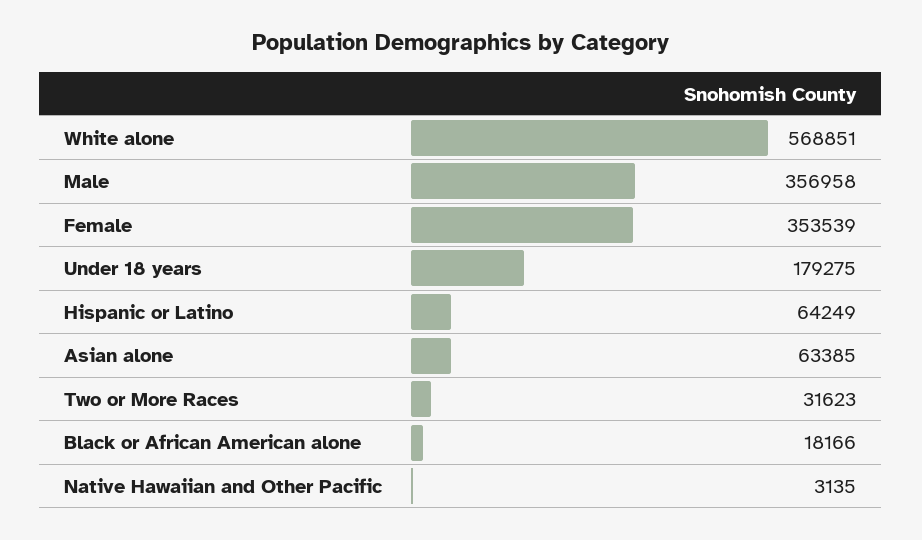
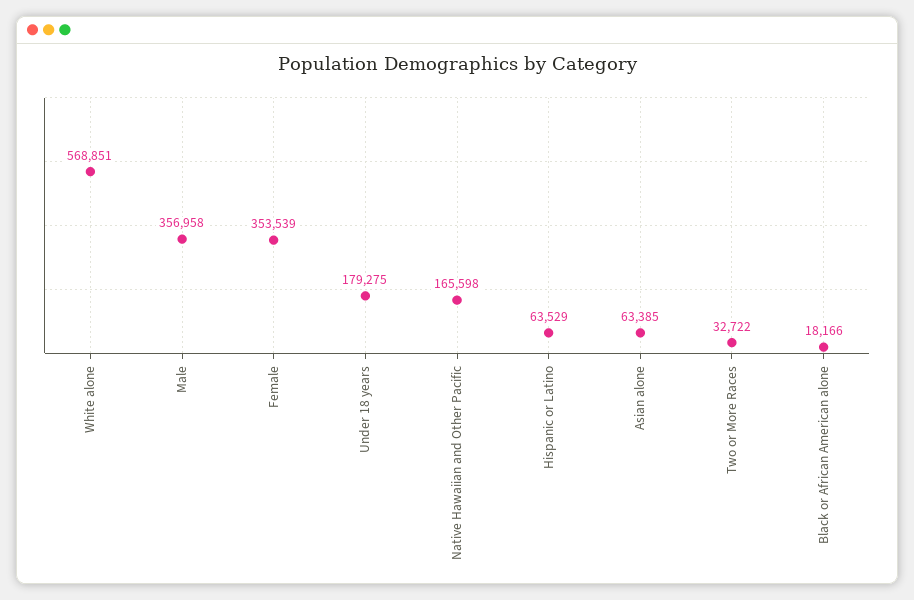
  {
    "White alone": 568851,
    "Male": 356958,
    "Female": 353539,
    "Under 18 years": 179275,
-   "Hispanic or Latino": 64249,
+   "Hispanic or Latino": 63529,
    "Asian alone": 63385,
-   "Two or More Races": 31623,
+   "Two or More Races": 32722,
    "Black or African American alone": 18166,
-   "Native Hawaiian and Other Pacific": 3135
+   "Native Hawaiian and Other Pacific": 165598
  }

